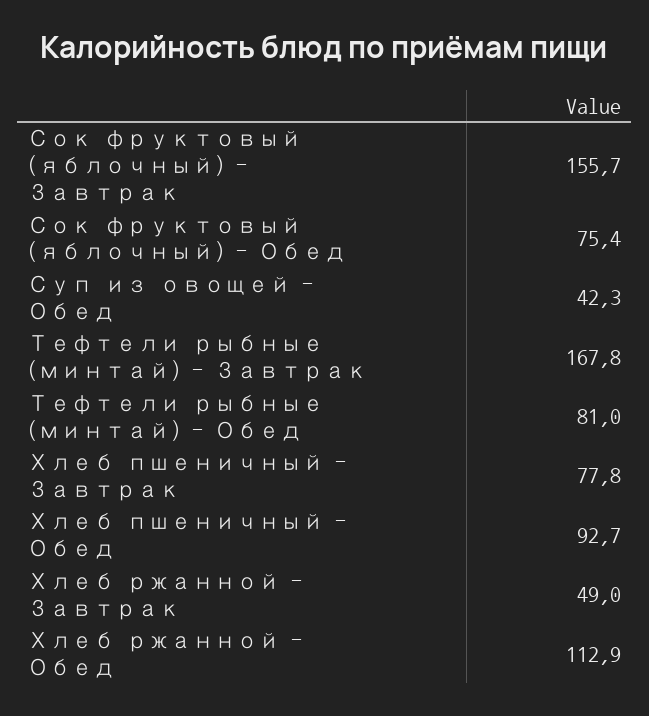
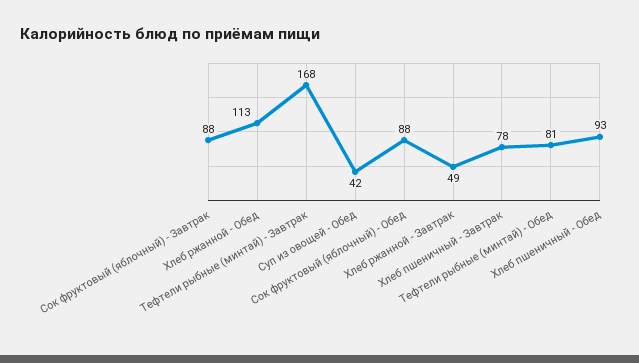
  {
-   "Сок фруктовый (яблочный) - Завтрак": 155.7,
+   "Сок фруктовый (яблочный) - Завтрак": 88,
-   "Сок фруктовый (яблочный) - Обед": 75.4,
+   "Сок фруктовый (яблочный) - Обед": 88,
    "Суп из овощей - Обед": 42.3,
    "Тефтели рыбные (минтай) - Завтрак": 167.8,
    "Тефтели рыбные (минтай) - Обед": 81,
    "Хлеб пшеничный - Завтрак": 77.8,
    "Хлеб пшеничный - Обед": 92.7,
    "Хлеб ржанной - Завтрак": 49,
    "Хлеб ржанной - Обед": 112.9
  }

